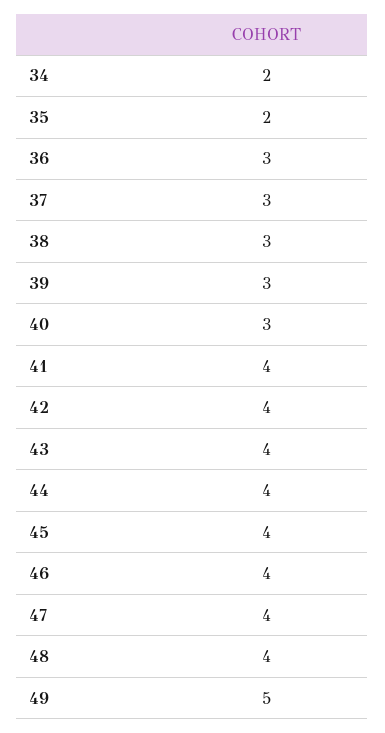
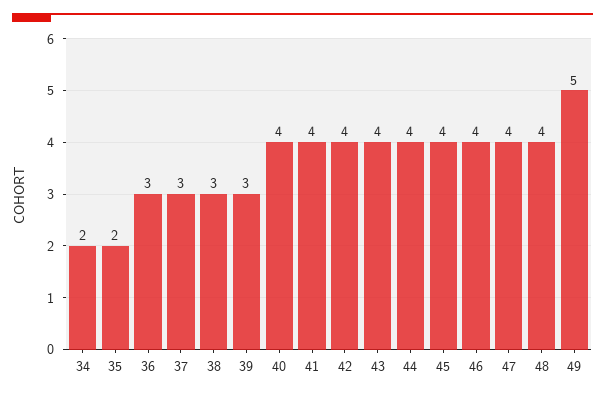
  {
    "34": 2,
    "35": 2,
    "36": 3,
    "37": 3,
    "38": 3,
    "39": 3,
-   "40": 3,
+   "40": 4,
    "41": 4,
    "42": 4,
    "43": 4,
    "44": 4,
    "45": 4,
    "46": 4,
    "47": 4,
    "48": 4,
    "49": 5
  }

